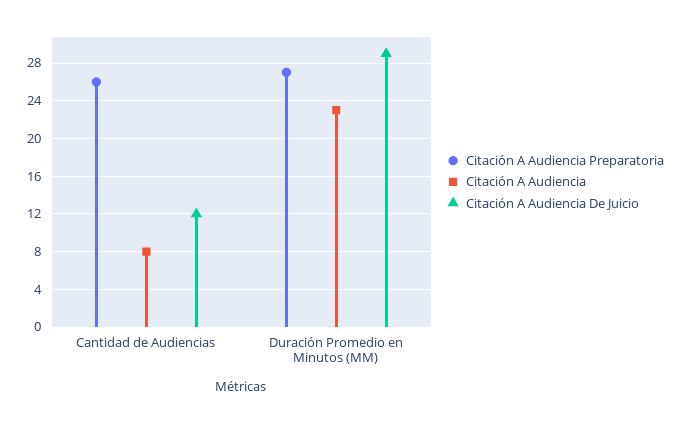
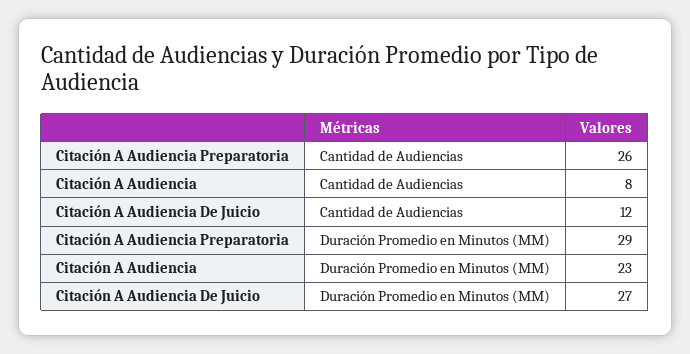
  {
    "Citación A Audiencia Preparatoria": {
      "Cantidad de Audiencias": 26,
-     "Duración Promedio en Minutos (MM)": 27
+     "Duración Promedio en Minutos (MM)": 29
    },
    "Citación A Audiencia": {
      "Cantidad de Audiencias": 8,
      "Duración Promedio en Minutos (MM)": 23
    },
    "Citación A Audiencia De Juicio": {
      "Cantidad de Audiencias": 12,
-     "Duración Promedio en Minutos (MM)": 29
+     "Duración Promedio en Minutos (MM)": 27
    }
  }

